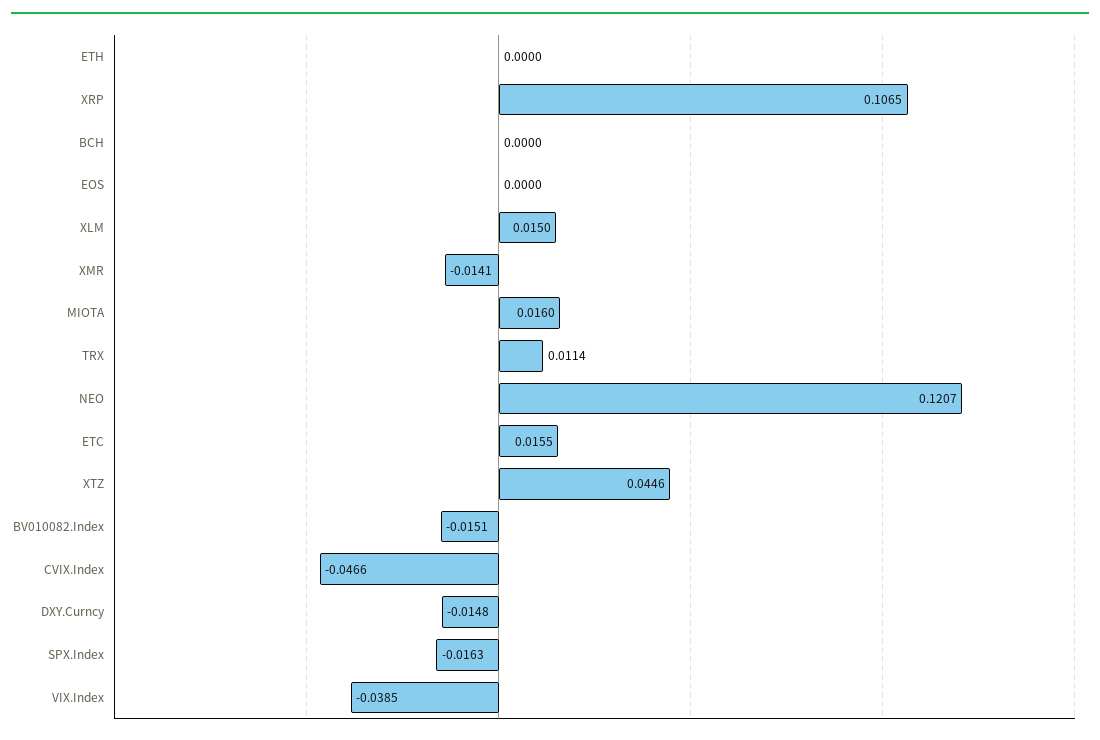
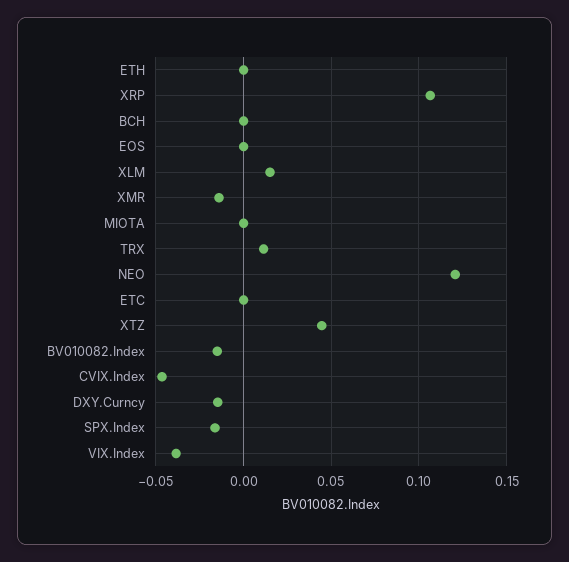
  {
    "ETH": 0,
    "XRP": 0.1065,
    "BCH": 0,
    "EOS": 0,
    "XLM": 0.015,
    "XMR": -0.0141,
-   "MIOTA": 0.016,
+   "MIOTA": 0,
    "TRX": 0.0114,
    "NEO": 0.1207,
-   "ETC": 0.0155,
+   "ETC": 0,
    "XTZ": 0.0446,
    "BV010082.Index": -0.0151,
    "CVIX.Index": -0.0466,
    "DXY.Curncy": -0.0148,
    "SPX.Index": -0.0163,
    "VIX.Index": -0.0385
  }

